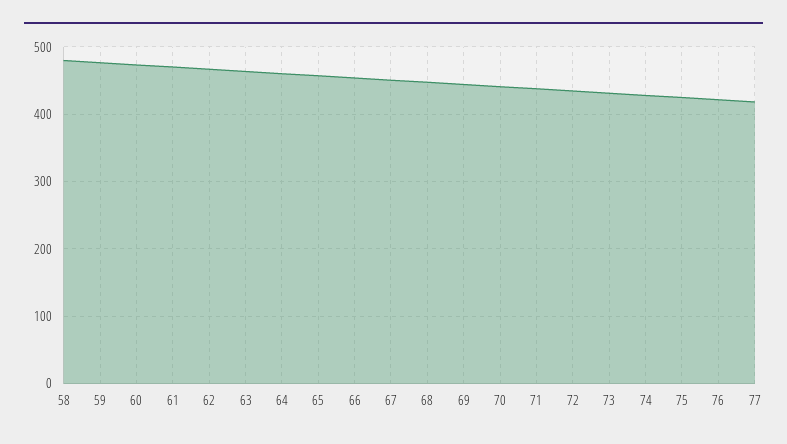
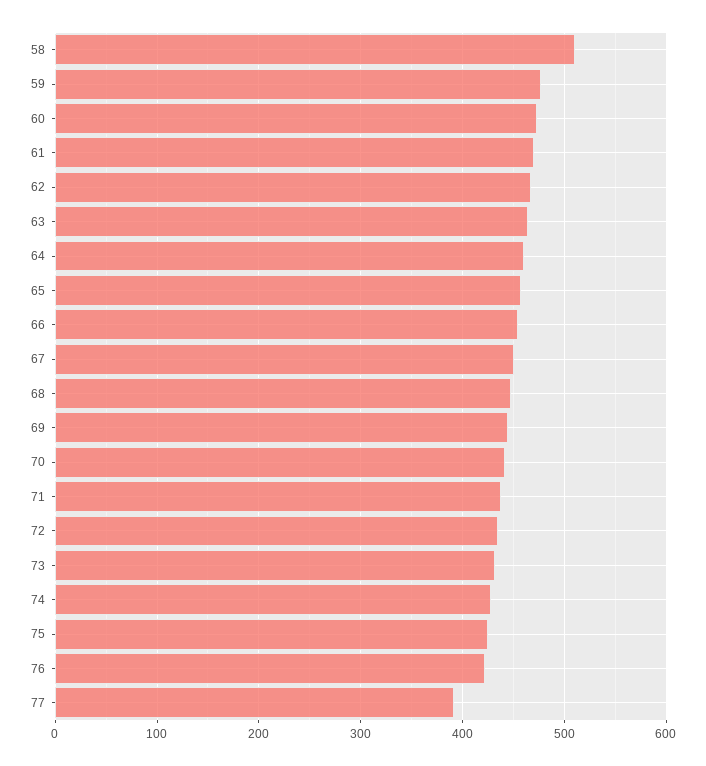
  {
-   "58": 480,
+   "58": 510,
    "59": 480,
    "60": 470,
    "61": 470,
    "62": 470,
    "63": 460,
    "64": 460,
    "65": 460,
    "66": 450,
    "67": 450,
    "68": 450,
    "69": 440,
    "70": 440,
    "71": 440,
    "72": 430,
    "73": 430,
    "74": 430,
    "75": 420,
    "76": 420,
-   "77": 420
+   "77": 390
  }

